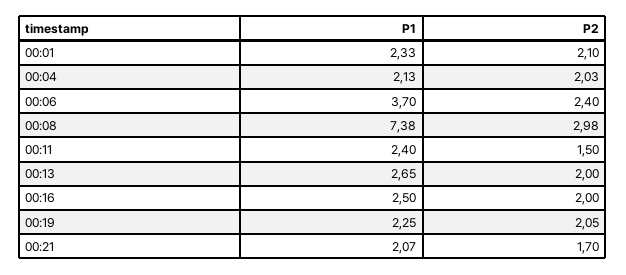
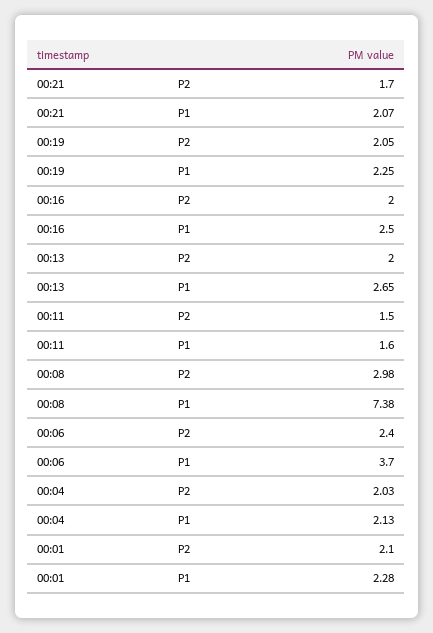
  {
    "P1": {
-     "00:01": 2.33,
+     "00:01": 2.28,
      "00:04": 2.13,
      "00:06": 3.7,
      "00:08": 7.38,
-     "00:11": 2.4,
+     "00:11": 1.6,
      "00:13": 2.65,
      "00:16": 2.5,
      "00:19": 2.25,
      "00:21": 2.07
    },
    "P2": {
      "00:01": 2.1,
      "00:04": 2.03,
      "00:06": 2.4,
      "00:08": 2.98,
      "00:11": 1.5,
      "00:13": 2,
      "00:16": 2,
      "00:19": 2.05,
      "00:21": 1.7
    }
  }

